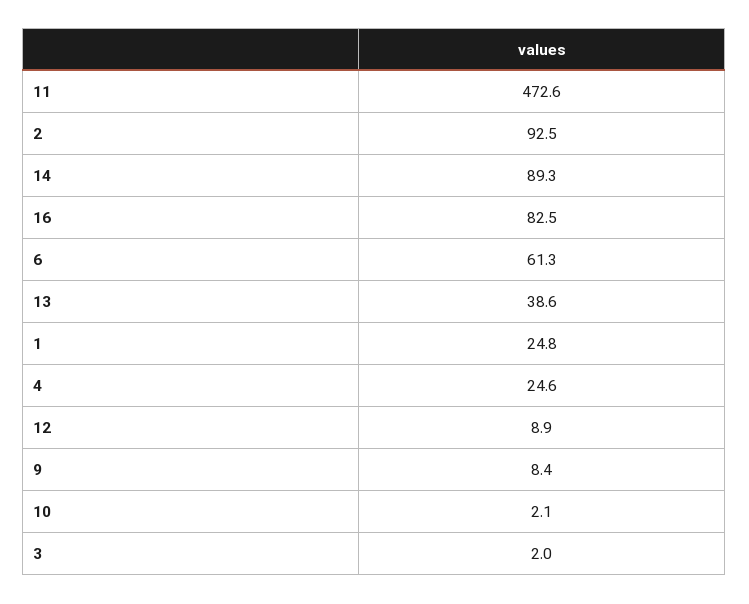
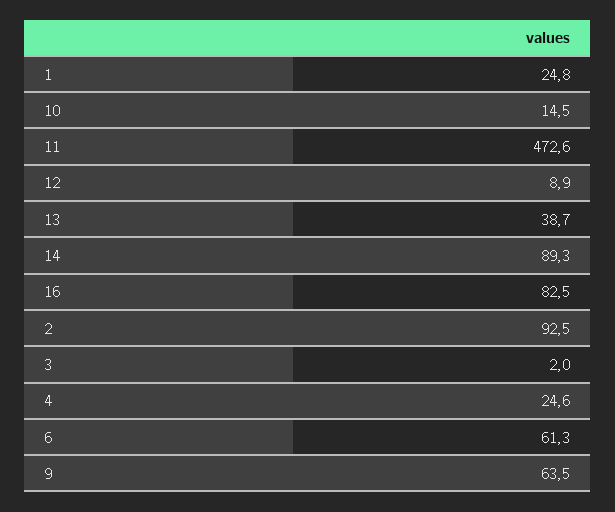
  {
    "11": 472.6,
    "2": 92.5,
    "14": 89.3,
    "16": 82.5,
    "6": 61.3,
-   "13": 38.6,
+   "13": 38.7,
    "1": 24.8,
    "4": 24.6,
    "12": 8.9,
-   "9": 8.4,
+   "9": 63.5,
-   "10": 2.1,
+   "10": 14.5,
    "3": 2
  }

